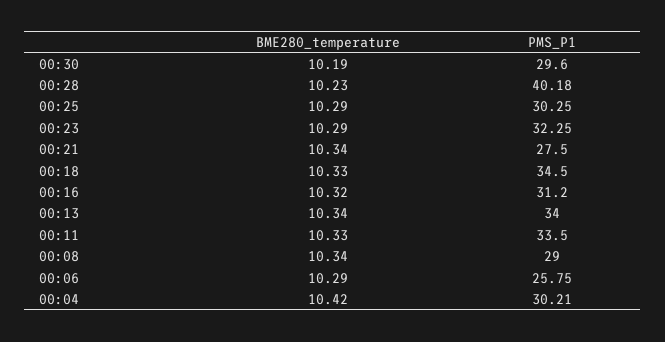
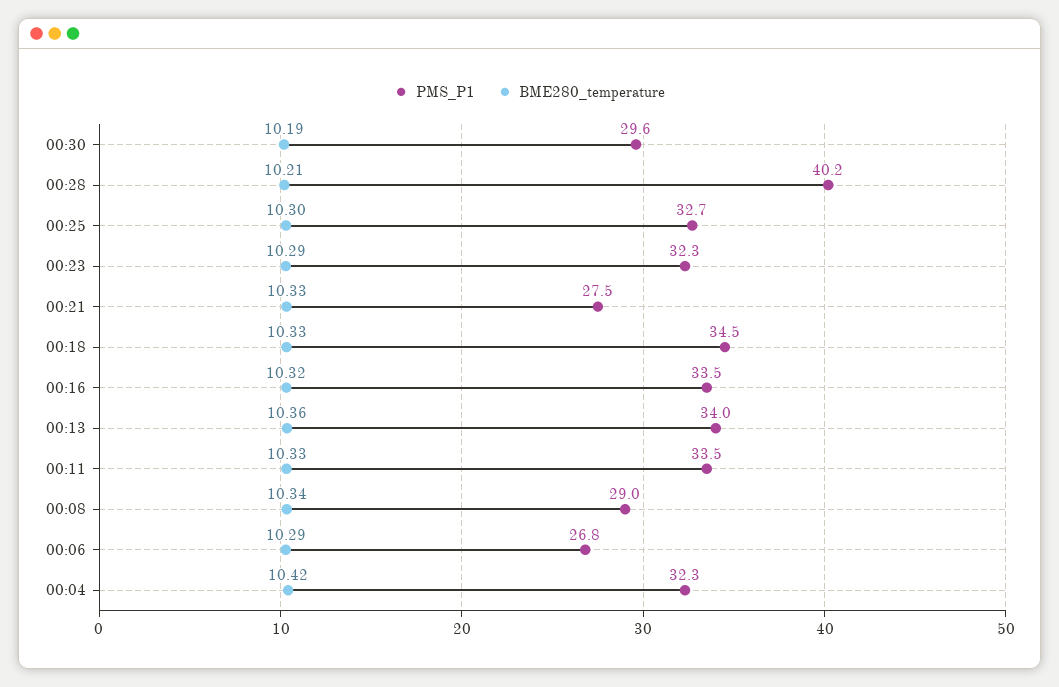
  {
    "BME280_temperature": {
      "00:30": 10.19,
-     "00:28": 10.23,
+     "00:28": 10.21,
-     "00:25": 10.29,
+     "00:25": 10.3,
      "00:23": 10.29,
-     "00:21": 10.34,
+     "00:21": 10.33,
      "00:18": 10.33,
      "00:16": 10.32,
-     "00:13": 10.34,
+     "00:13": 10.36,
      "00:11": 10.33,
      "00:08": 10.34,
      "00:06": 10.29,
      "00:04": 10.42
    },
    "PMS_P1": {
      "00:30": 29.6,
      "00:28": 40.18,
-     "00:25": 30.25,
+     "00:25": 32.7,
      "00:23": 32.25,
      "00:21": 27.5,
      "00:18": 34.5,
-     "00:16": 31.2,
+     "00:16": 33.5,
      "00:13": 34,
      "00:11": 33.5,
      "00:08": 29,
-     "00:06": 25.75,
+     "00:06": 26.8,
-     "00:04": 30.21
+     "00:04": 32.3
    }
  }

